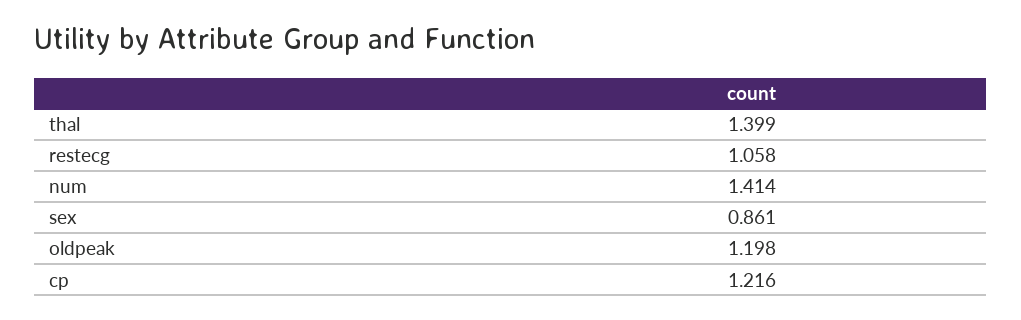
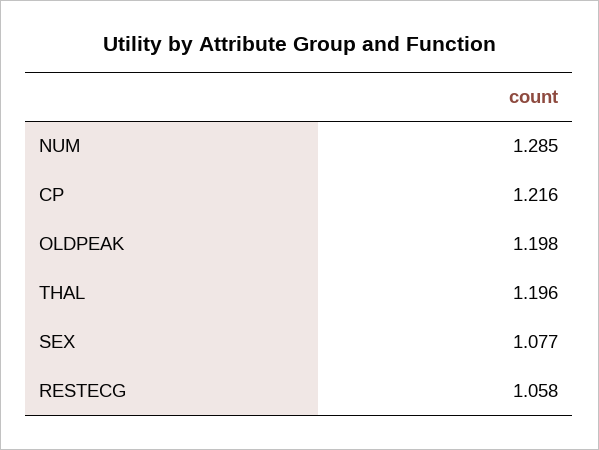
  {
-   "thal": 1.399,
+   "thal": 1.196,
    "restecg": 1.058,
-   "num": 1.414,
+   "num": 1.285,
-   "sex": 0.861,
+   "sex": 1.077,
    "oldpeak": 1.198,
    "cp": 1.216
  }

